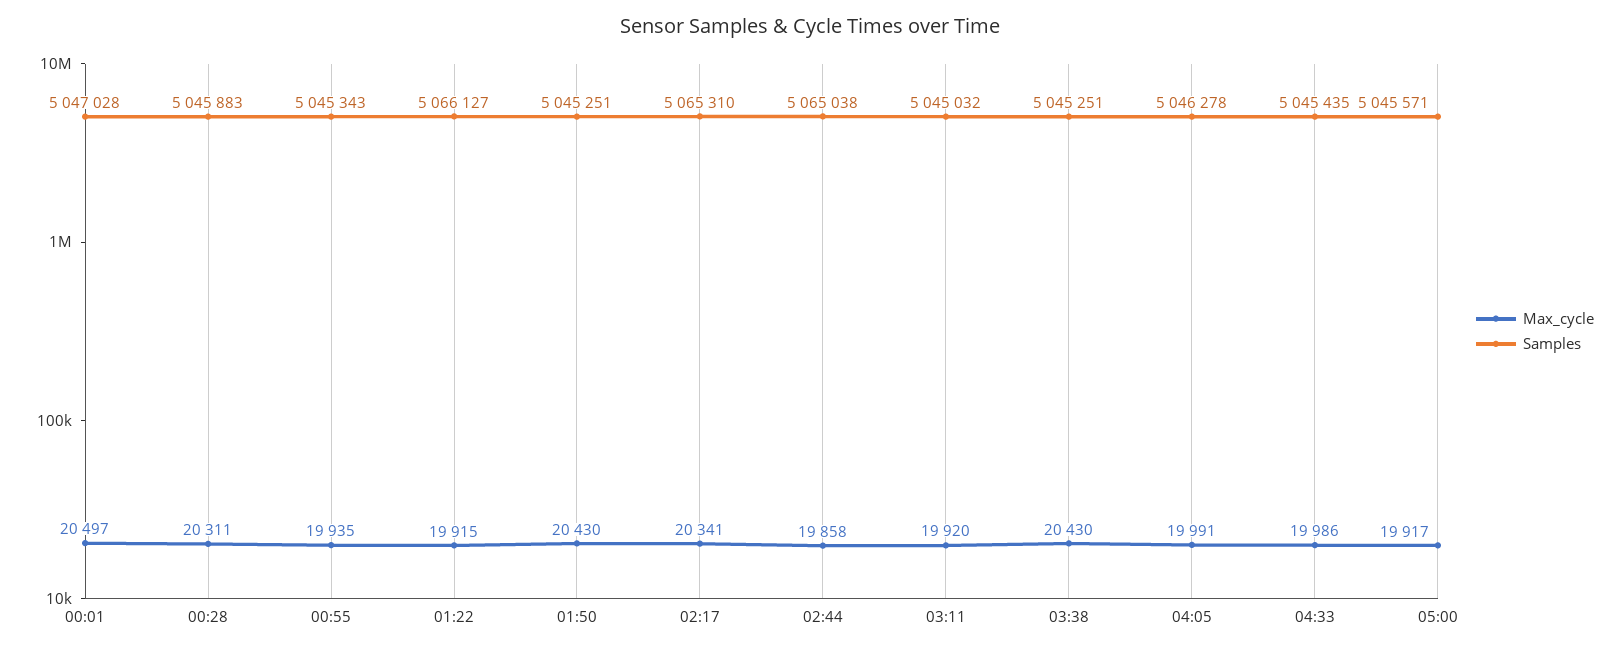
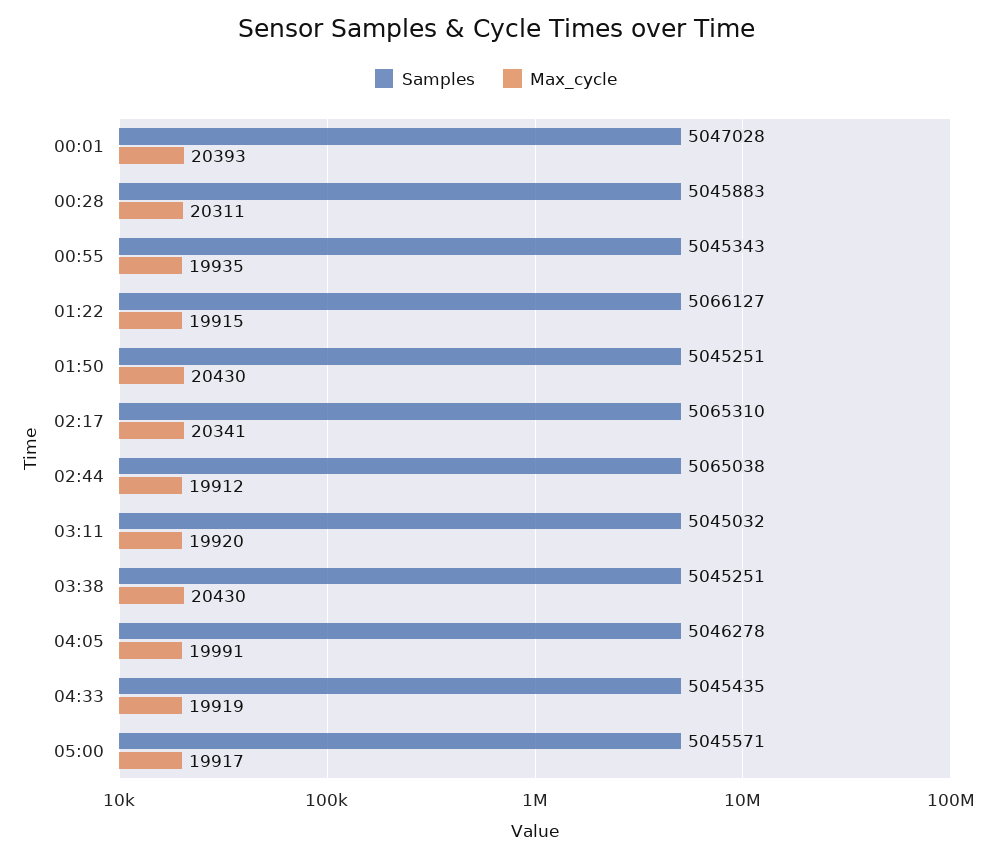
  {
    "Max_cycle": {
-     "00:01": 20497,
+     "00:01": 20393,
      "00:28": 20311,
      "00:55": 19935,
      "01:22": 19915,
      "01:50": 20430,
      "02:17": 20341,
-     "02:44": 19858,
+     "02:44": 19912,
      "03:11": 19920,
      "03:38": 20430,
      "04:05": 19991,
-     "04:33": 19986,
+     "04:33": 19919,
      "05:00": 19917
    },
    "Samples": {
      "00:01": 5047028,
      "00:28": 5045883,
      "00:55": 5045343,
      "01:22": 5066127,
      "01:50": 5045251,
      "02:17": 5065310,
      "02:44": 5065038,
      "03:11": 5045032,
      "03:38": 5045251,
      "04:05": 5046278,
      "04:33": 5045435,
      "05:00": 5045571
    }
  }

